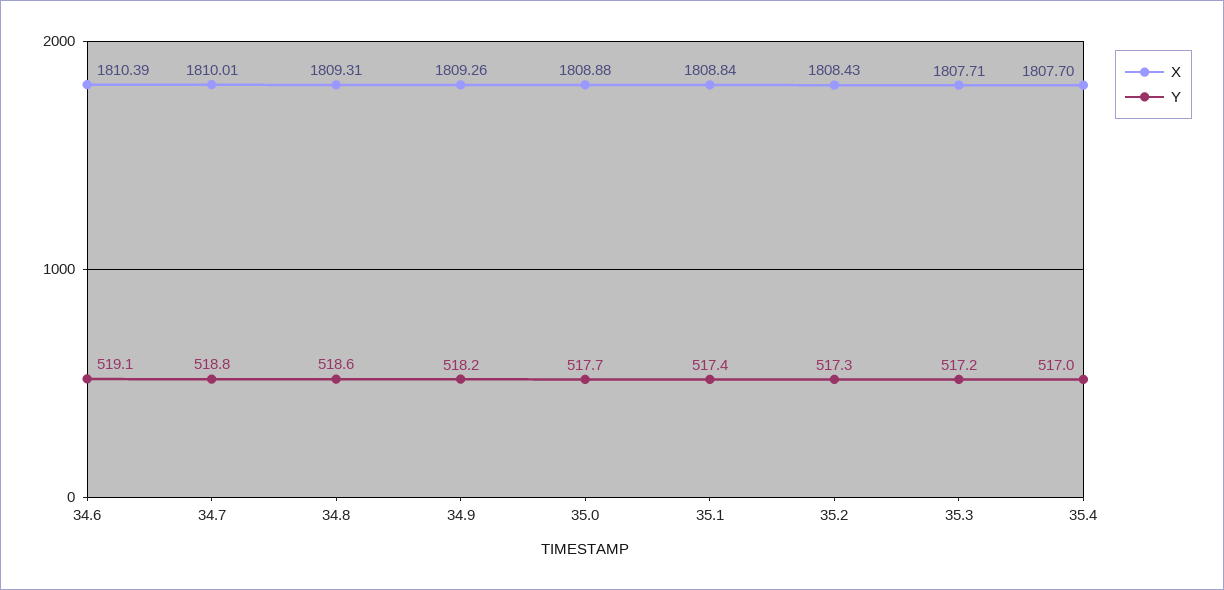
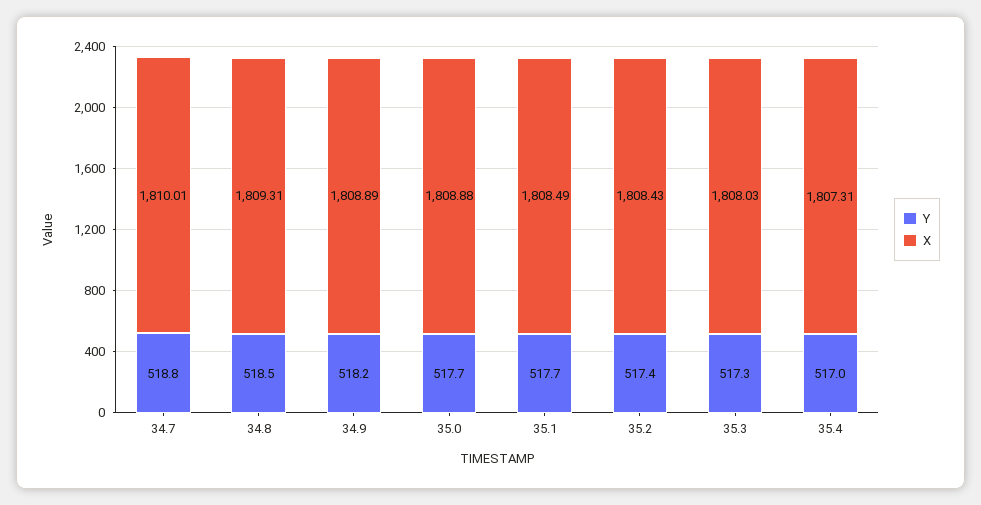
  {
    "X": {
-     "34.6": 1810.39,
      "34.7": 1810.01,
      "34.8": 1809.31,
-     "34.9": 1809.26,
+     "34.9": 1808.89,
      "35.0": 1808.88,
-     "35.1": 1808.84,
+     "35.1": 1808.49,
      "35.2": 1808.43,
-     "35.3": 1807.71,
+     "35.3": 1808.03,
-     "35.4": 1807.7
+     "35.4": 1807.31
    },
    "Y": {
-     "34.6": 519.1,
      "34.7": 518.8,
-     "34.8": 518.6,
+     "34.8": 518.5,
      "34.9": 518.2,
      "35.0": 517.7,
-     "35.1": 517.4,
+     "35.1": 517.7,
-     "35.2": 517.3,
+     "35.2": 517.4,
-     "35.3": 517.2,
+     "35.3": 517.3,
      "35.4": 517
    }
  }

